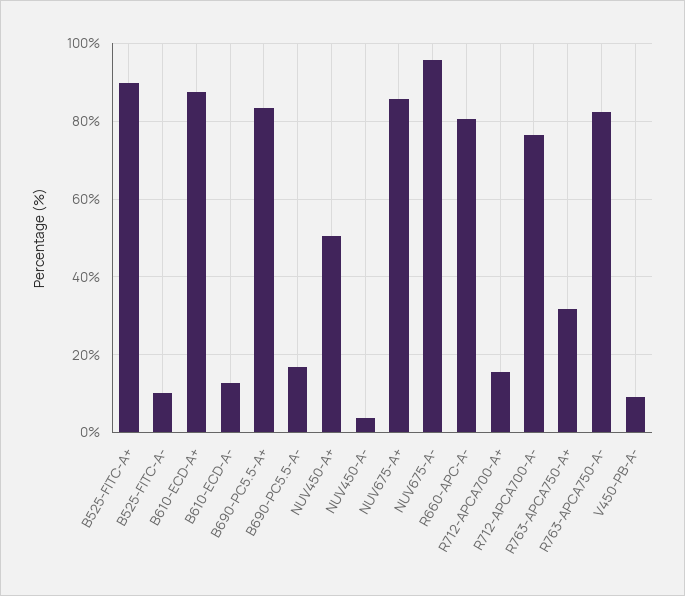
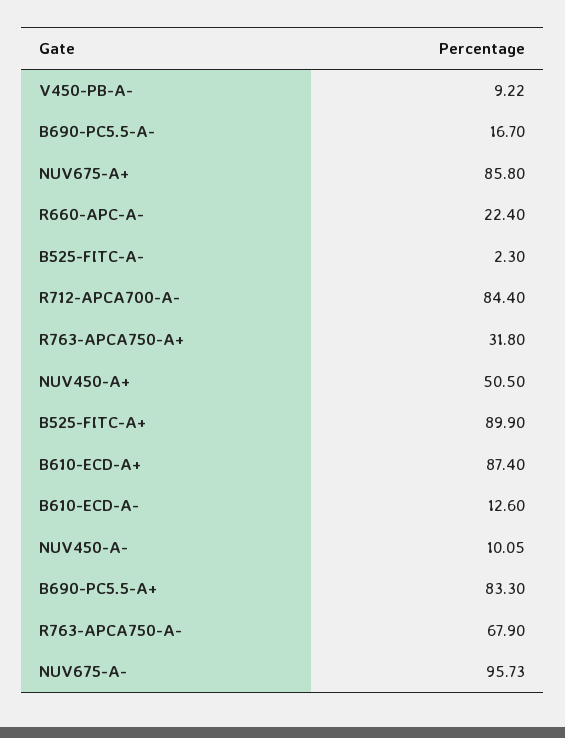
  {
    "B525-FITC-A+": 89.9,
-   "B525-FITC-A-": 10,
+   "B525-FITC-A-": 2.3,
    "B610-ECD-A+": 87.4,
    "B610-ECD-A-": 12.6,
    "B690-PC5.5-A+": 83.3,
    "B690-PC5.5-A-": 16.7,
    "NUV450-A+": 50.5,
-   "NUV450-A-": 4,
+   "NUV450-A-": 10.05,
    "NUV675-A+": 85.8,
    "NUV675-A-": 95.73,
-   "R660-APC-A-": 80,
+   "R660-APC-A-": 22.4,
-   "R712-APCA700-A+": 16,
-   "R712-APCA700-A-": 76,
+   "R712-APCA700-A-": 84.4,
    "R763-APCA750-A+": 31.8,
-   "R763-APCA750-A-": 82,
+   "R763-APCA750-A-": 67.9,
    "V450-PB-A-": 9.22
  }

